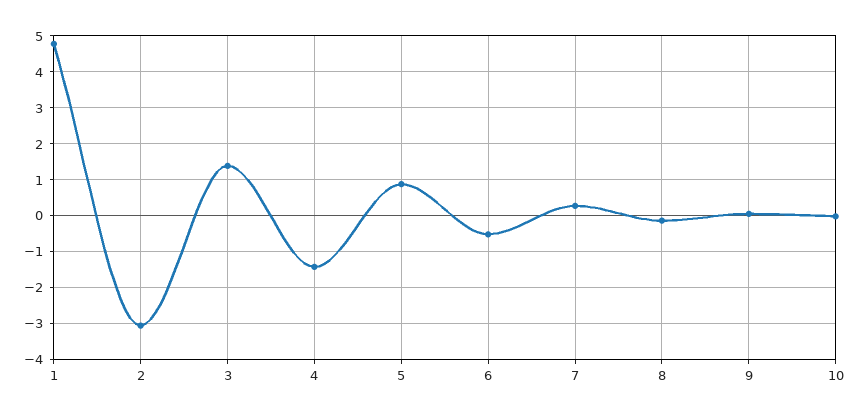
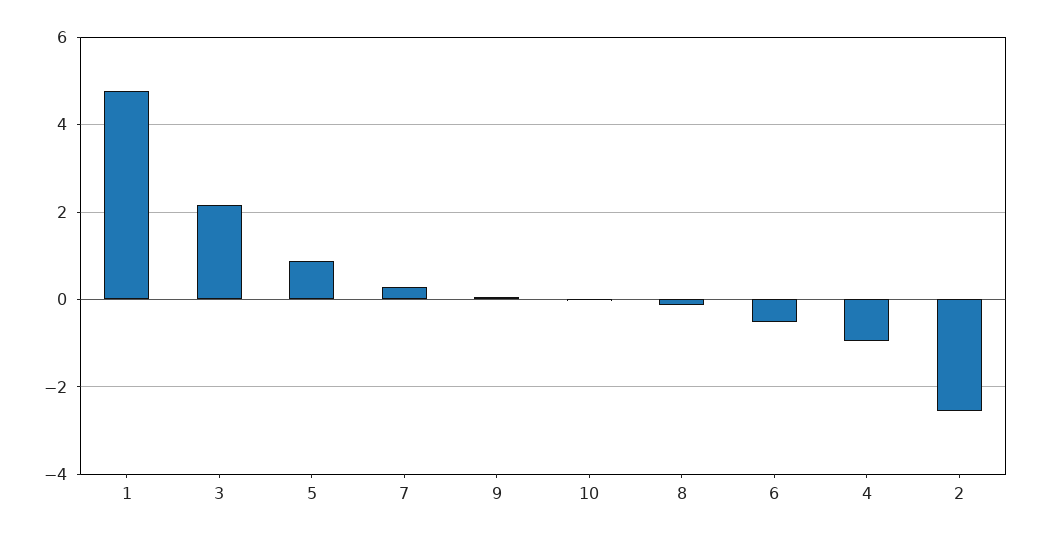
  {
    "1": 4.8,
-   "2": -3,
+   "2": -2.6,
-   "3": 1.4,
+   "3": 2.2,
-   "4": -1.4,
+   "4": -1,
    "5": 0.8,
    "6": -0.6,
    "7": 0.2,
    "8": -0.2,
    "9": 0,
    "10": 0
  }

